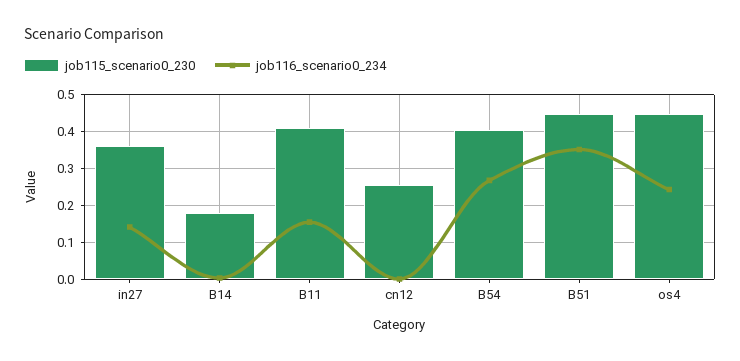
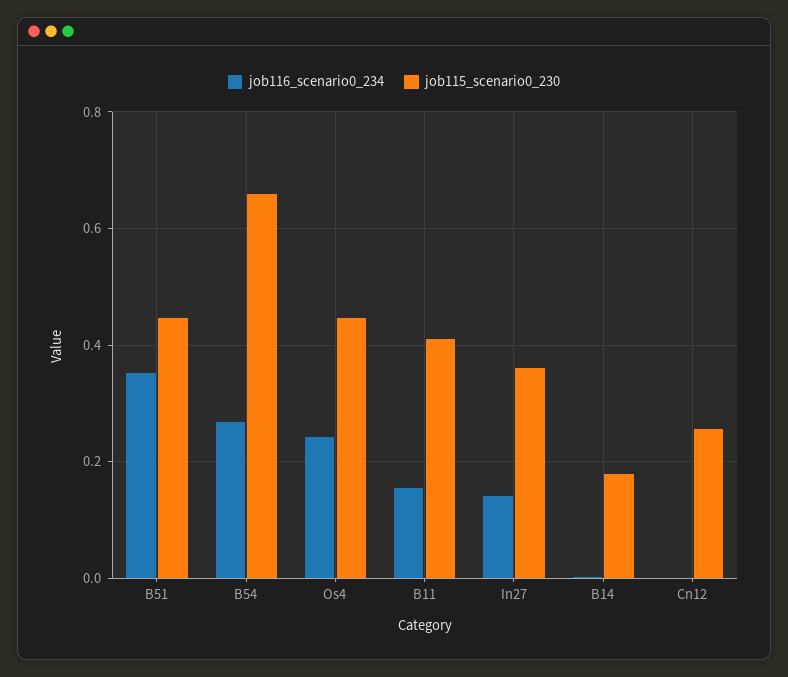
  {
    "job115_scenario0_230": {
      "in27": 0.36,
      "B14": 0.18,
      "B11": 0.42,
      "cn12": 0.26,
-     "B54": 0.4,
+     "B54": 0.66,
      "B51": 0.44,
      "os4": 0.44
    },
    "job116_scenario0_234": {
      "in27": 0.14,
      "B14": 0,
      "B11": 0.16,
      "cn12": 0,
      "B54": 0.26,
      "B51": 0.36,
      "os4": 0.24
    }
  }

